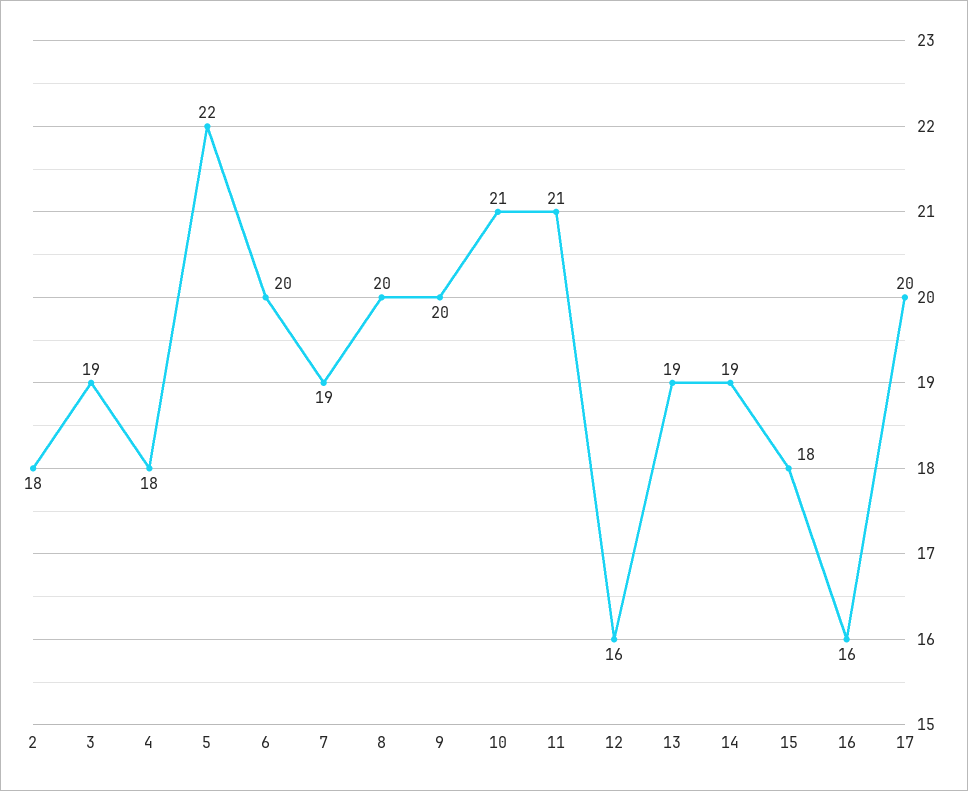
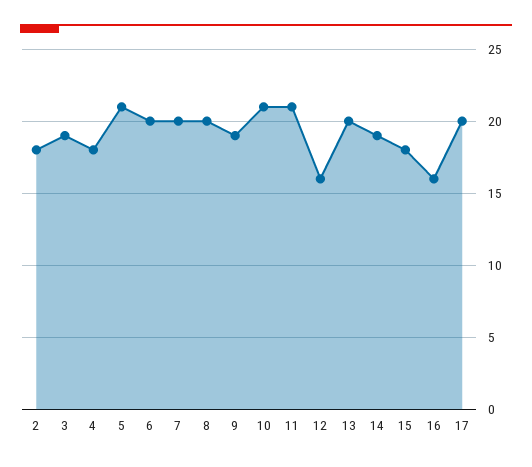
  {
    "2": 18,
    "3": 19,
    "4": 18,
-   "5": 22,
+   "5": 21,
    "6": 20,
-   "7": 19,
+   "7": 20,
    "8": 20,
-   "9": 20,
+   "9": 19,
    "10": 21,
    "11": 21,
    "12": 16,
-   "13": 19,
+   "13": 20,
    "14": 19,
    "15": 18,
    "16": 16,
    "17": 20
  }

